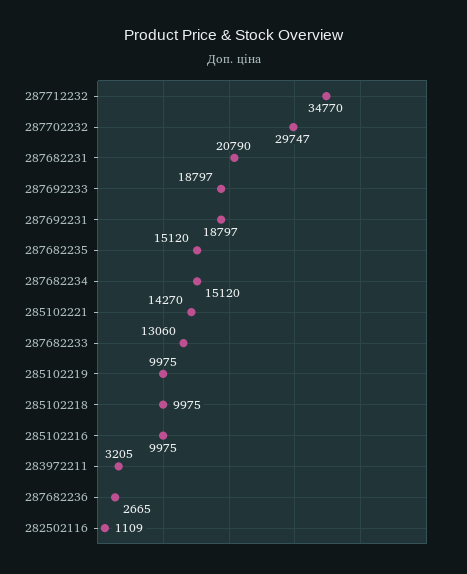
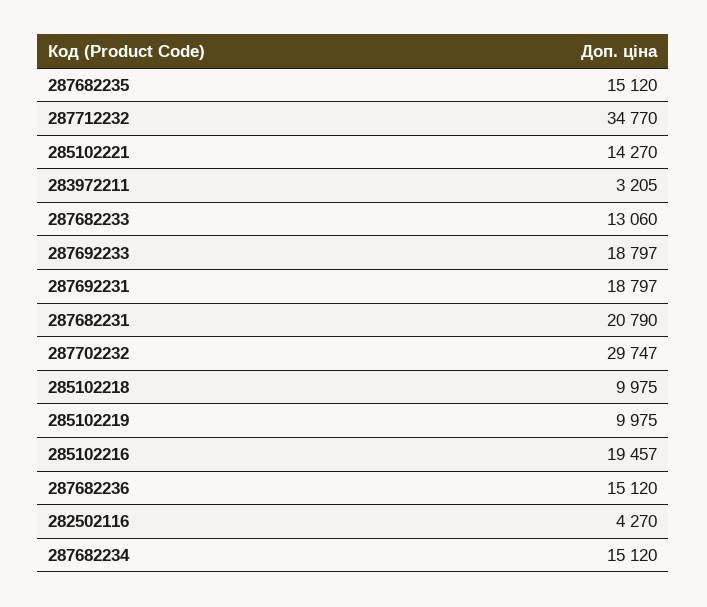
  {
    "287712232": 34770,
    "287702232": 29747,
    "287682231": 20790,
    "287692233": 18797,
    "287692231": 18797,
    "287682235": 15120,
    "287682234": 15120,
    "285102221": 14270,
    "287682233": 13060,
    "285102219": 9975,
    "285102218": 9975,
-   "285102216": 9975,
+   "285102216": 19457,
    "283972211": 3205,
-   "287682236": 2665,
+   "287682236": 15120,
-   "282502116": 1109
+   "282502116": 4270
  }

